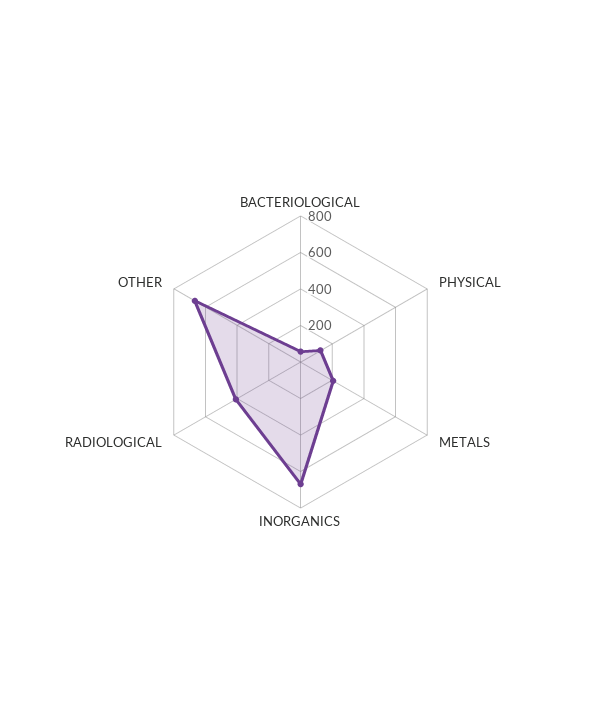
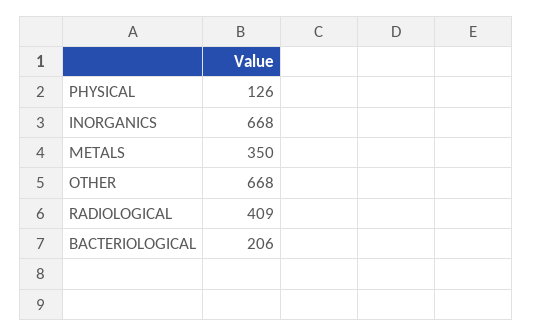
  {
-   "BACTERIOLOGICAL": 50,
+   "BACTERIOLOGICAL": 206,
    "PHYSICAL": 126,
-   "METALS": 200,
+   "METALS": 350,
    "INORGANICS": 668,
    "RADIOLOGICAL": 409,
    "OTHER": 668
  }

